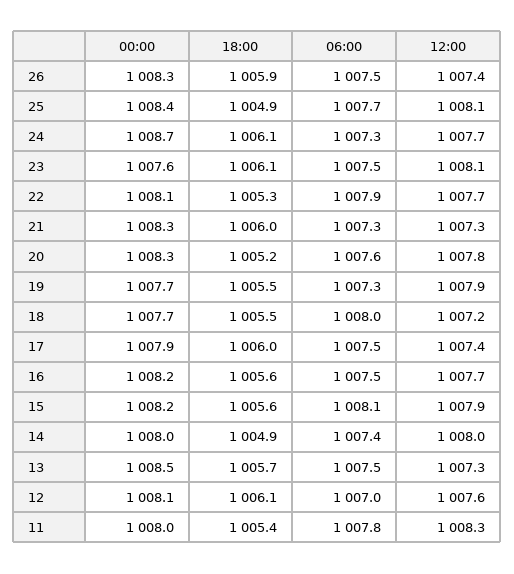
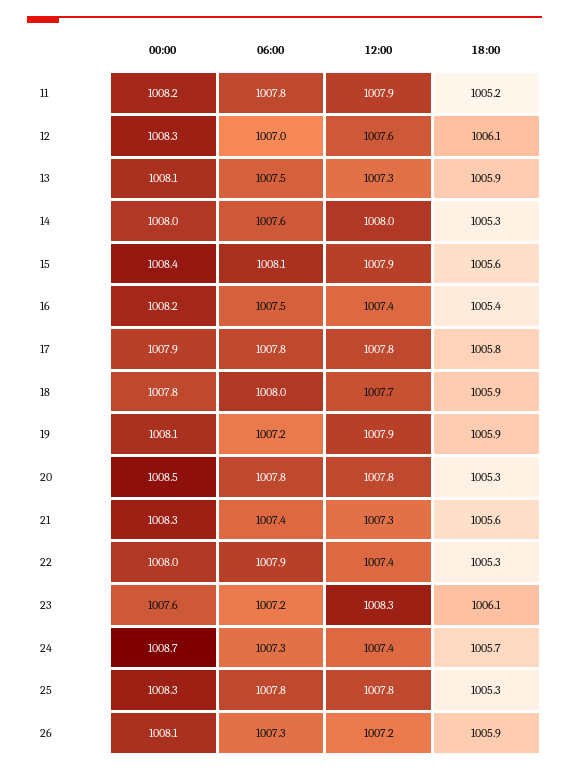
  {
    "00:00": {
-     "26": 1008.3,
+     "26": 1008.1,
-     "25": 1008.4,
+     "25": 1008.3,
      "24": 1008.7,
      "23": 1007.6,
-     "22": 1008.1,
+     "22": 1008,
      "21": 1008.3,
-     "20": 1008.3,
+     "20": 1008.5,
-     "19": 1007.7,
+     "19": 1008.1,
-     "18": 1007.7,
+     "18": 1007.8,
      "17": 1007.9,
      "16": 1008.2,
-     "15": 1008.2,
+     "15": 1008.4,
      "14": 1008,
-     "13": 1008.5,
+     "13": 1008.1,
-     "12": 1008.1,
+     "12": 1008.3,
-     "11": 1008
+     "11": 1008.2
    },
    "18:00": {
      "26": 1005.9,
-     "25": 1004.9,
+     "25": 1005.3,
-     "24": 1006.1,
+     "24": 1005.7,
      "23": 1006.1,
      "22": 1005.3,
-     "21": 1006,
+     "21": 1005.6,
-     "20": 1005.2,
+     "20": 1005.3,
-     "19": 1005.5,
+     "19": 1005.9,
-     "18": 1005.5,
+     "18": 1005.9,
-     "17": 1006,
+     "17": 1005.8,
-     "16": 1005.6,
+     "16": 1005.4,
      "15": 1005.6,
-     "14": 1004.9,
+     "14": 1005.3,
-     "13": 1005.7,
+     "13": 1005.9,
      "12": 1006.1,
-     "11": 1005.4
+     "11": 1005.2
    },
    "06:00": {
-     "26": 1007.5,
+     "26": 1007.3,
-     "25": 1007.7,
+     "25": 1007.8,
      "24": 1007.3,
-     "23": 1007.5,
+     "23": 1007.2,
      "22": 1007.9,
-     "21": 1007.3,
+     "21": 1007.4,
-     "20": 1007.6,
+     "20": 1007.8,
-     "19": 1007.3,
+     "19": 1007.2,
      "18": 1008,
-     "17": 1007.5,
+     "17": 1007.8,
      "16": 1007.5,
      "15": 1008.1,
-     "14": 1007.4,
+     "14": 1007.6,
      "13": 1007.5,
      "12": 1007,
      "11": 1007.8
    },
    "12:00": {
-     "26": 1007.4,
+     "26": 1007.2,
-     "25": 1008.1,
+     "25": 1007.8,
-     "24": 1007.7,
+     "24": 1007.4,
-     "23": 1008.1,
+     "23": 1008.3,
-     "22": 1007.7,
+     "22": 1007.4,
      "21": 1007.3,
      "20": 1007.8,
      "19": 1007.9,
-     "18": 1007.2,
+     "18": 1007.7,
-     "17": 1007.4,
+     "17": 1007.8,
-     "16": 1007.7,
+     "16": 1007.4,
      "15": 1007.9,
      "14": 1008,
      "13": 1007.3,
      "12": 1007.6,
-     "11": 1008.3
+     "11": 1007.9
    }
  }

